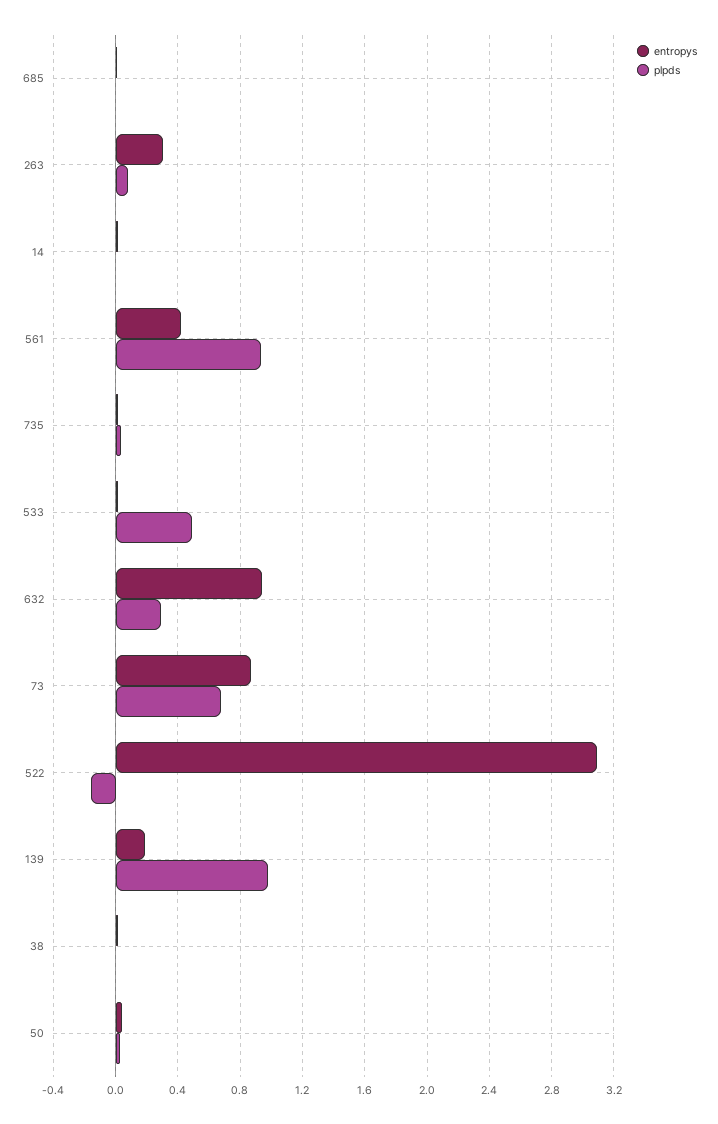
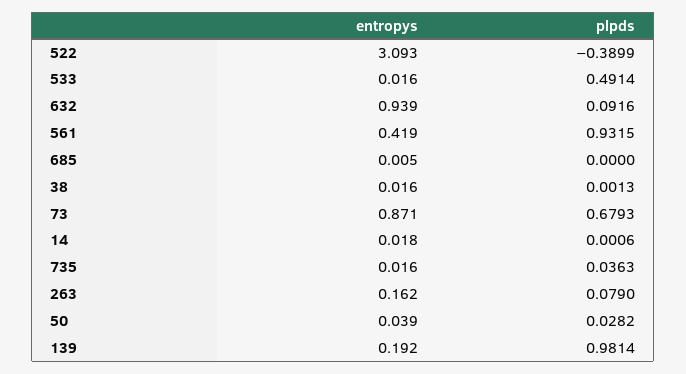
  {
    "entropys": {
      "685": 0.005,
-     "263": 0.3,
+     "263": 0.162,
      "14": 0.018,
      "561": 0.419,
      "735": 0.016,
      "533": 0.016,
      "632": 0.939,
      "73": 0.871,
      "522": 3.093,
      "139": 0.192,
      "38": 0.016,
      "50": 0.039
    },
    "plpds": {
      "685": 0,
      "263": 0.079,
      "14": 0.0006,
      "561": 0.9315,
      "735": 0.0363,
      "533": 0.4914,
-     "632": 0.3,
+     "632": 0.0916,
      "73": 0.6793,
-     "522": -0.15,
+     "522": -0.3899,
      "139": 0.9814,
      "38": 0.0013,
      "50": 0.0282
    }
  }

